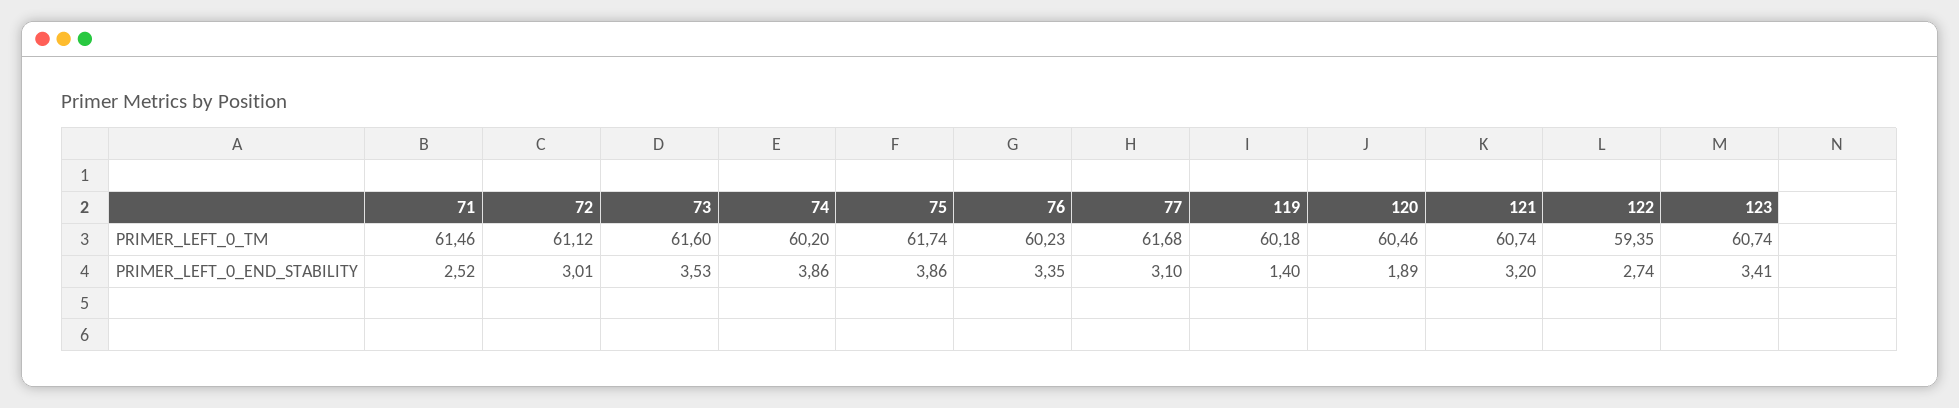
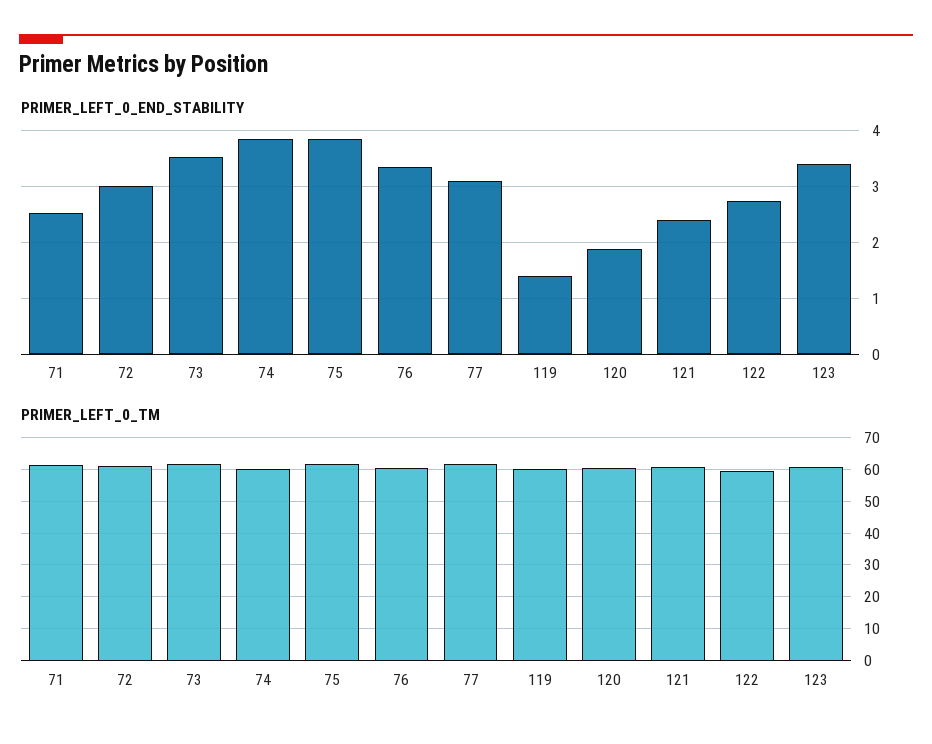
  {
    "PRIMER_LEFT_0_TM": {
      "71": 61.46,
      "72": 61.12,
      "73": 61.6,
      "74": 60.2,
      "75": 61.74,
      "76": 60.23,
      "77": 61.68,
      "119": 60.18,
      "120": 60.46,
      "121": 60.74,
      "122": 59.35,
      "123": 60.74
    },
    "PRIMER_LEFT_0_END_STABILITY": {
      "71": 2.52,
      "72": 3.01,
      "73": 3.53,
      "74": 3.86,
      "75": 3.86,
      "76": 3.35,
      "77": 3.1,
      "119": 1.4,
      "120": 1.89,
-     "121": 3.2,
+     "121": 2.4,
      "122": 2.74,
      "123": 3.41
    }
  }

